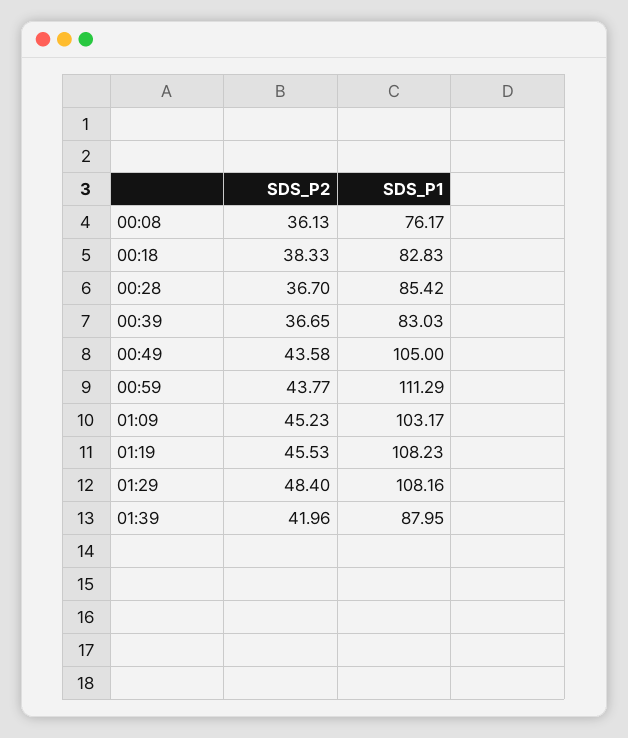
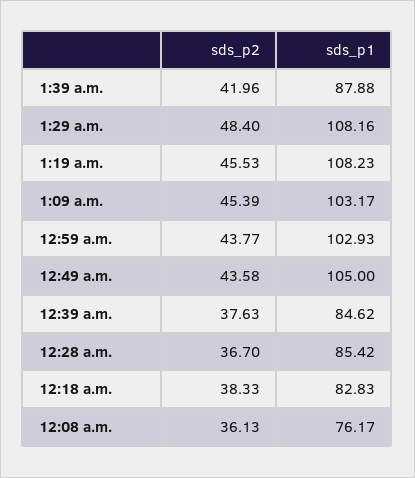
  {
    "SDS_P2": {
      "00:08": 36.13,
      "00:18": 38.33,
      "00:28": 36.7,
-     "00:39": 36.65,
+     "00:39": 37.63,
      "00:49": 43.58,
      "00:59": 43.77,
-     "01:09": 45.23,
+     "01:09": 45.39,
      "01:19": 45.53,
      "01:29": 48.4,
      "01:39": 41.96
    },
    "SDS_P1": {
      "00:08": 76.17,
      "00:18": 82.83,
      "00:28": 85.42,
-     "00:39": 83.03,
+     "00:39": 84.62,
      "00:49": 105,
-     "00:59": 111.29,
+     "00:59": 102.93,
      "01:09": 103.17,
      "01:19": 108.23,
      "01:29": 108.16,
-     "01:39": 87.95
+     "01:39": 87.88
    }
  }

